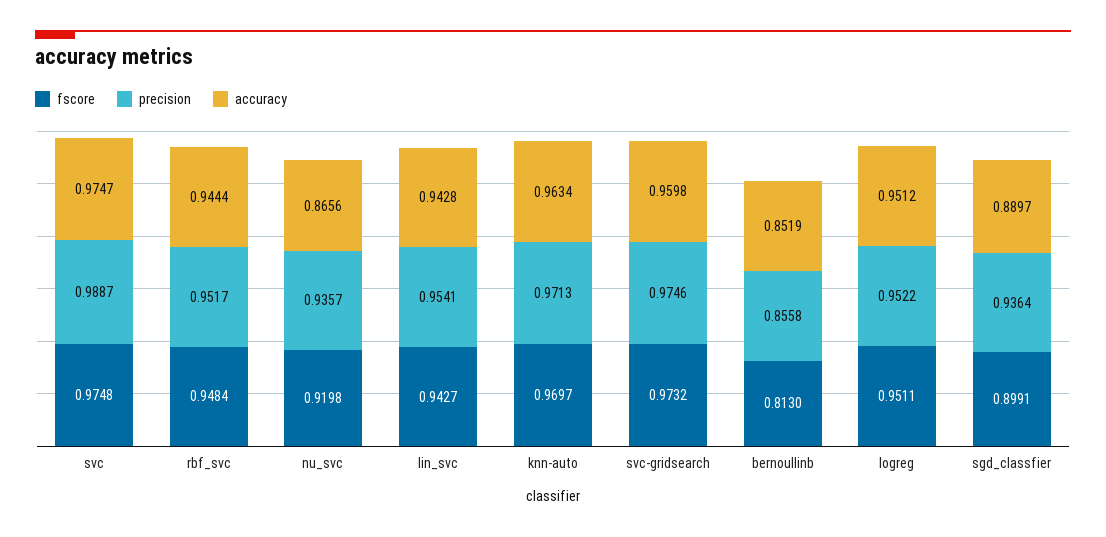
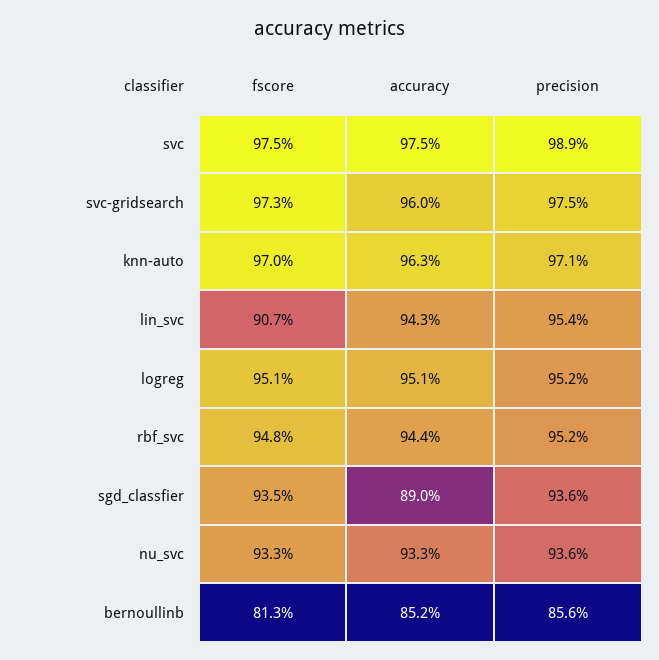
  {
    "fscore": {
      "svc": 0.9748,
      "rbf_svc": 0.9484,
-     "nu_svc": 0.9198,
+     "nu_svc": 0.933,
-     "lin_svc": 0.9427,
+     "lin_svc": 0.907,
      "knn-auto": 0.9697,
      "svc-gridsearch": 0.9732,
      "bernoullinb": 0.813,
      "logreg": 0.9511,
-     "sgd_classfier": 0.8991
+     "sgd_classfier": 0.935
    },
    "precision": {
      "svc": 0.9887,
      "rbf_svc": 0.9517,
      "nu_svc": 0.9357,
      "lin_svc": 0.9541,
      "knn-auto": 0.9713,
      "svc-gridsearch": 0.9746,
      "bernoullinb": 0.8558,
      "logreg": 0.9522,
      "sgd_classfier": 0.9364
    },
    "accuracy": {
      "svc": 0.9747,
      "rbf_svc": 0.9444,
-     "nu_svc": 0.8656,
+     "nu_svc": 0.933,
      "lin_svc": 0.9428,
      "knn-auto": 0.9634,
      "svc-gridsearch": 0.9598,
      "bernoullinb": 0.8519,
      "logreg": 0.9512,
      "sgd_classfier": 0.8897
    }
  }

